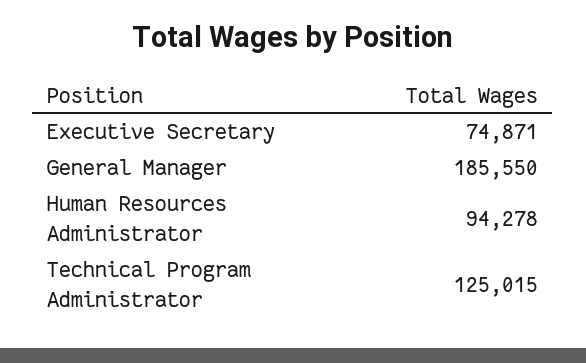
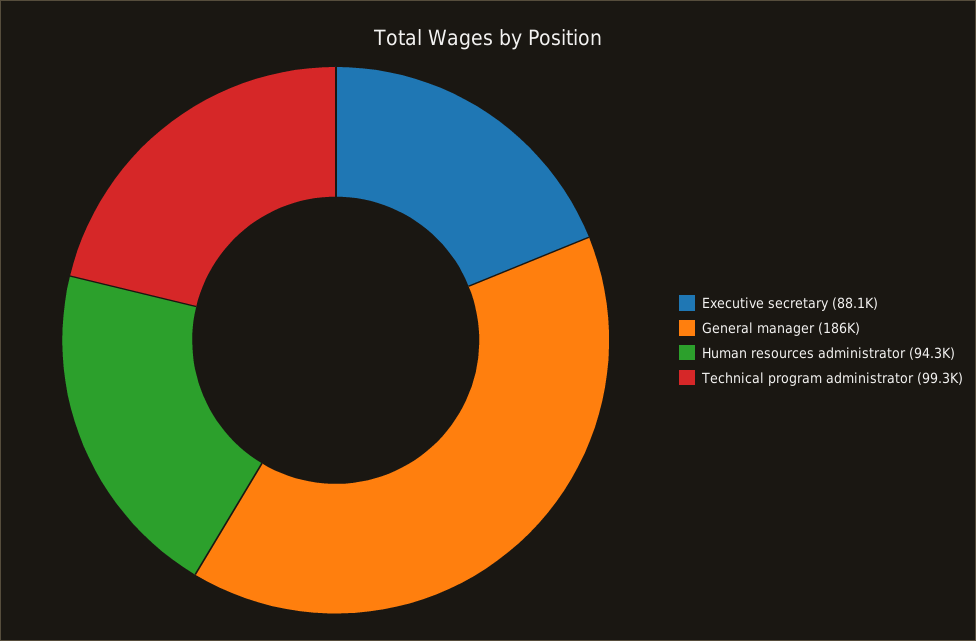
  {
-   "Executive Secretary": 74871,
+   "Executive Secretary": 88100,
    "General Manager": 185550,
    "Human Resources Administrator": 94278,
-   "Technical Program Administrator": 125015
+   "Technical Program Administrator": 99300
  }

